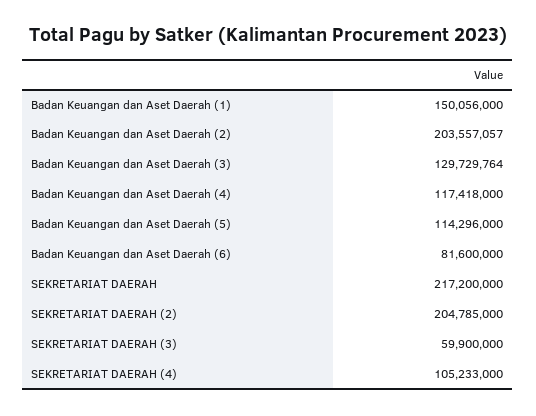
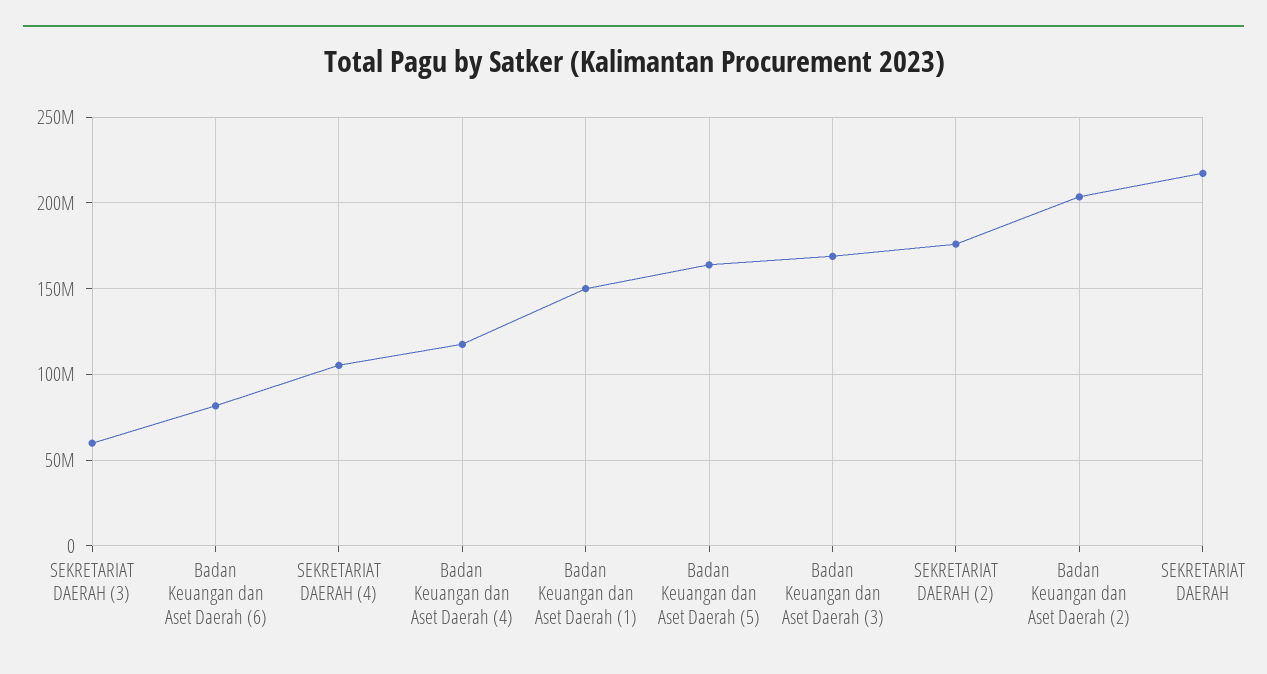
  {
    "Badan Keuangan dan Aset Daerah (1)": 150056000,
    "Badan Keuangan dan Aset Daerah (2)": 203557057,
-   "Badan Keuangan dan Aset Daerah (3)": 129729764,
+   "Badan Keuangan dan Aset Daerah (3)": 170000000,
    "Badan Keuangan dan Aset Daerah (4)": 117418000,
-   "Badan Keuangan dan Aset Daerah (5)": 114296000,
+   "Badan Keuangan dan Aset Daerah (5)": 165000000,
    "Badan Keuangan dan Aset Daerah (6)": 81600000,
    "SEKRETARIAT DAERAH": 217200000,
-   "SEKRETARIAT DAERAH (2)": 204785000,
+   "SEKRETARIAT DAERAH (2)": 175000000,
    "SEKRETARIAT DAERAH (3)": 59900000,
    "SEKRETARIAT DAERAH (4)": 105233000
  }

